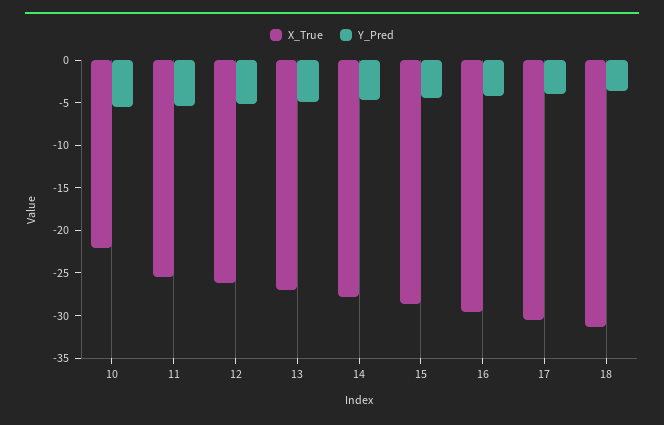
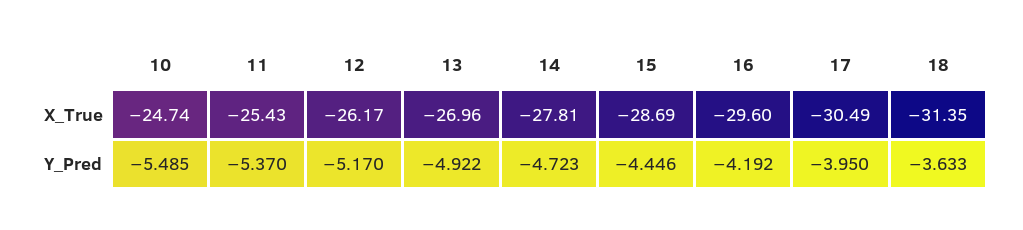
  {
    "X_True": {
-     "10": -22,
+     "10": -24.74,
      "11": -25.43,
      "12": -26.17,
      "13": -26.96,
      "14": -27.81,
      "15": -28.69,
      "16": -29.6,
      "17": -30.49,
      "18": -31.35
    },
    "Y_Pred": {
      "10": -5.485,
      "11": -5.37,
      "12": -5.17,
      "13": -4.922,
      "14": -4.723,
      "15": -4.446,
      "16": -4.192,
      "17": -3.95,
      "18": -3.633
    }
  }

